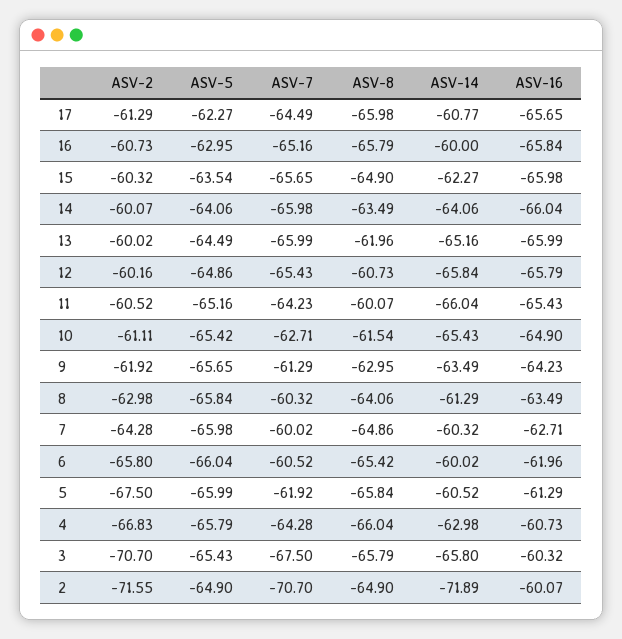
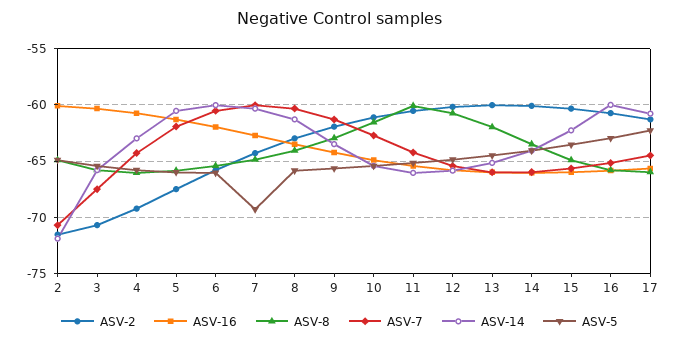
  {
    "ASV-2": {
      "17": -61.29,
      "16": -60.73,
      "15": -60.32,
      "14": -60.07,
      "13": -60.02,
      "12": -60.16,
      "11": -60.52,
      "10": -61.11,
      "9": -61.92,
      "8": -62.98,
      "7": -64.28,
      "6": -65.8,
      "5": -67.5,
-     "4": -66.83,
+     "4": -69,
      "3": -70.7,
      "2": -71.55
    },
    "ASV-5": {
      "17": -62.27,
      "16": -62.95,
      "15": -63.54,
      "14": -64.06,
      "13": -64.49,
      "12": -64.86,
      "11": -65.16,
      "10": -65.42,
      "9": -65.65,
      "8": -65.84,
-     "7": -65.98,
+     "7": -69,
      "6": -66.04,
      "5": -65.99,
      "4": -65.79,
      "3": -65.43,
      "2": -64.9
    },
    "ASV-7": {
      "17": -64.49,
      "16": -65.16,
      "15": -65.65,
      "14": -65.98,
      "13": -65.99,
      "12": -65.43,
      "11": -64.23,
      "10": -62.71,
      "9": -61.29,
      "8": -60.32,
      "7": -60.02,
      "6": -60.52,
      "5": -61.92,
      "4": -64.28,
      "3": -67.5,
      "2": -70.7
    },
    "ASV-8": {
      "17": -65.98,
      "16": -65.79,
      "15": -64.9,
      "14": -63.49,
      "13": -61.96,
      "12": -60.73,
      "11": -60.07,
      "10": -61.54,
      "9": -62.95,
      "8": -64.06,
      "7": -64.86,
      "6": -65.42,
      "5": -65.84,
      "4": -66.04,
      "3": -65.79,
      "2": -64.9
    },
    "ASV-14": {
      "17": -60.77,
      "16": -60,
      "15": -62.27,
      "14": -64.06,
      "13": -65.16,
      "12": -65.84,
      "11": -66.04,
      "10": -65.43,
      "9": -63.49,
      "8": -61.29,
      "7": -60.32,
      "6": -60.02,
      "5": -60.52,
      "4": -62.98,
      "3": -65.8,
      "2": -71.89
    },
    "ASV-16": {
      "17": -65.65,
      "16": -65.84,
      "15": -65.98,
      "14": -66.04,
      "13": -65.99,
      "12": -65.79,
      "11": -65.43,
      "10": -64.9,
      "9": -64.23,
      "8": -63.49,
      "7": -62.71,
      "6": -61.96,
      "5": -61.29,
      "4": -60.73,
      "3": -60.32,
      "2": -60.07
    }
  }

